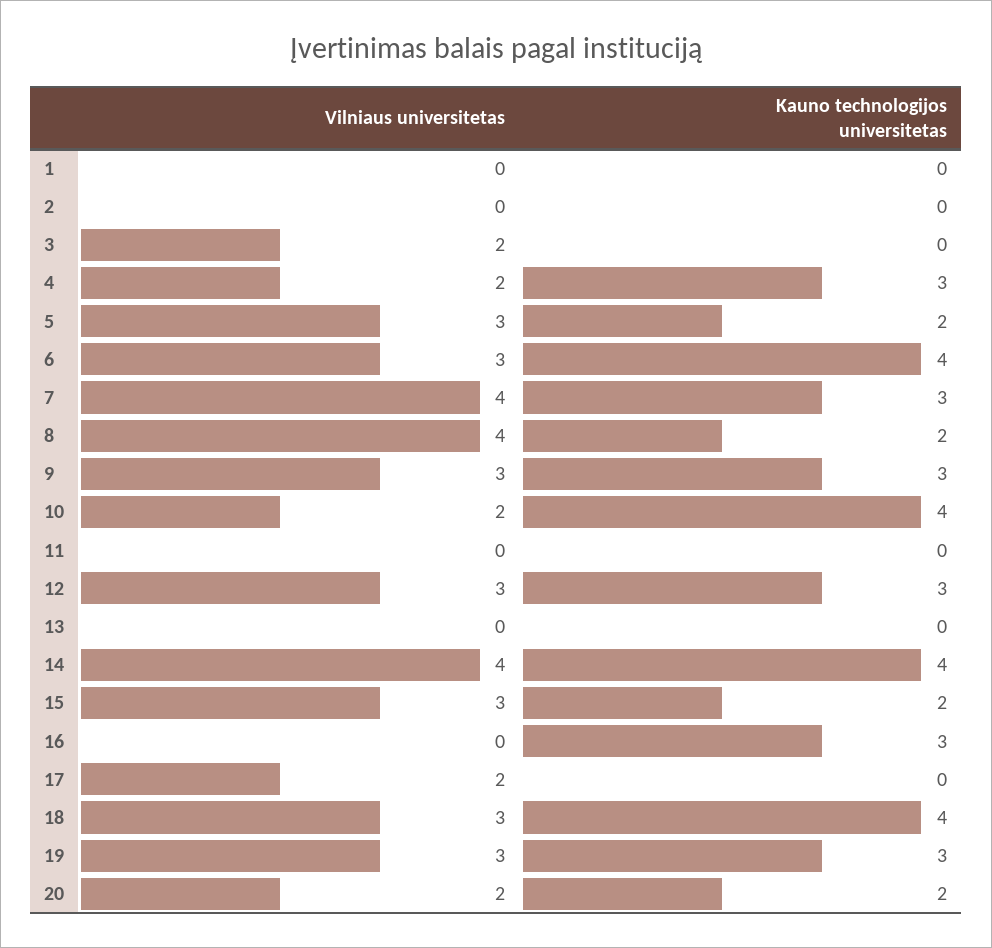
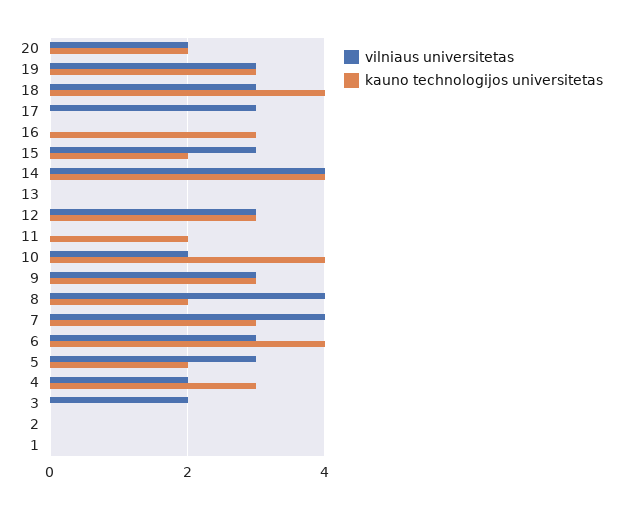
  {
    "Vilniaus universitetas": {
      "1": 0,
      "2": 0,
      "3": 2,
      "4": 2,
      "5": 3,
      "6": 3,
      "7": 4,
      "8": 4,
      "9": 3,
      "10": 2,
      "11": 0,
      "12": 3,
      "13": 0,
      "14": 4,
      "15": 3,
      "16": 0,
-     "17": 2,
+     "17": 3,
      "18": 3,
      "19": 3,
      "20": 2
    },
    "Kauno technologijos universitetas": {
      "1": 0,
      "2": 0,
      "3": 0,
      "4": 3,
      "5": 2,
      "6": 4,
      "7": 3,
      "8": 2,
      "9": 3,
      "10": 4,
-     "11": 0,
+     "11": 2,
      "12": 3,
      "13": 0,
      "14": 4,
      "15": 2,
      "16": 3,
      "17": 0,
      "18": 4,
      "19": 3,
      "20": 2
    }
  }

